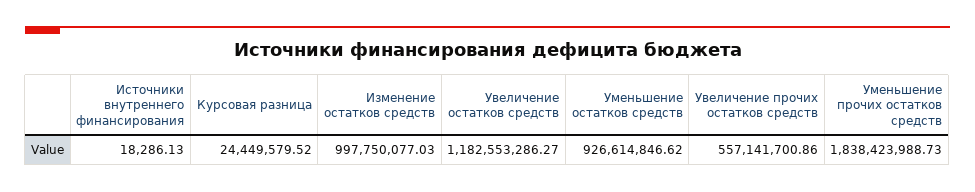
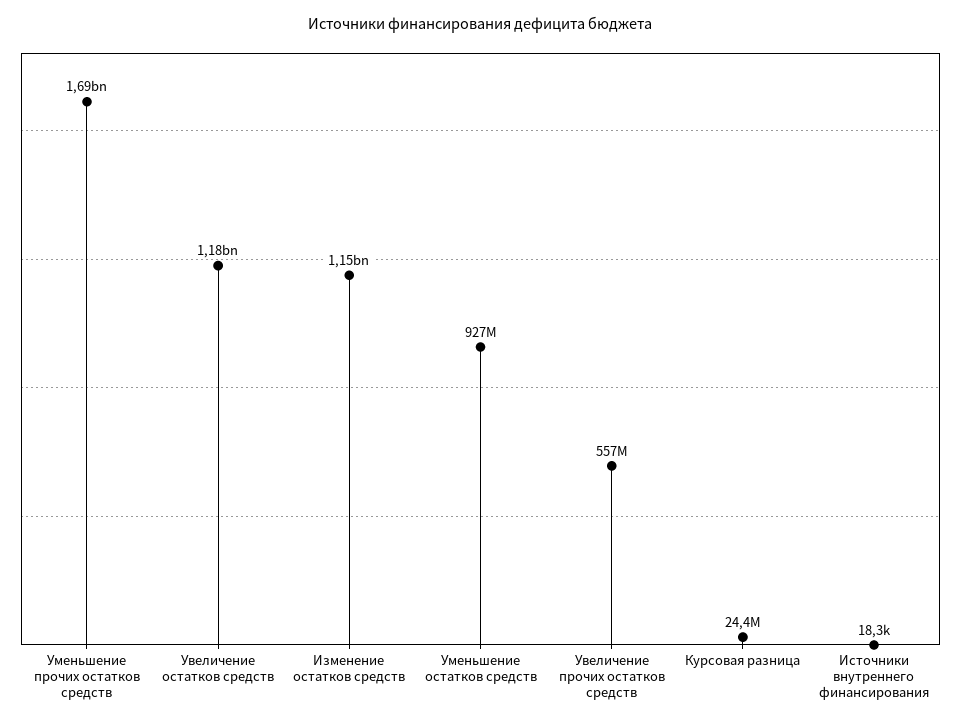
  {
    "Источники внутреннего финансирования": 18286.13,
    "Курсовая разница": 24449579.52,
-   "Изменение остатков средств": 997750077.03,
+   "Изменение остатков средств": 1150000000,
    "Увеличение остатков средств": 1182553286.27,
    "Уменьшение остатков средств": 926614846.62,
    "Увеличение прочих остатков средств": 557141700.86,
-   "Уменьшение прочих остатков средств": 1838423988.73
+   "Уменьшение прочих остатков средств": 1690000000
  }

